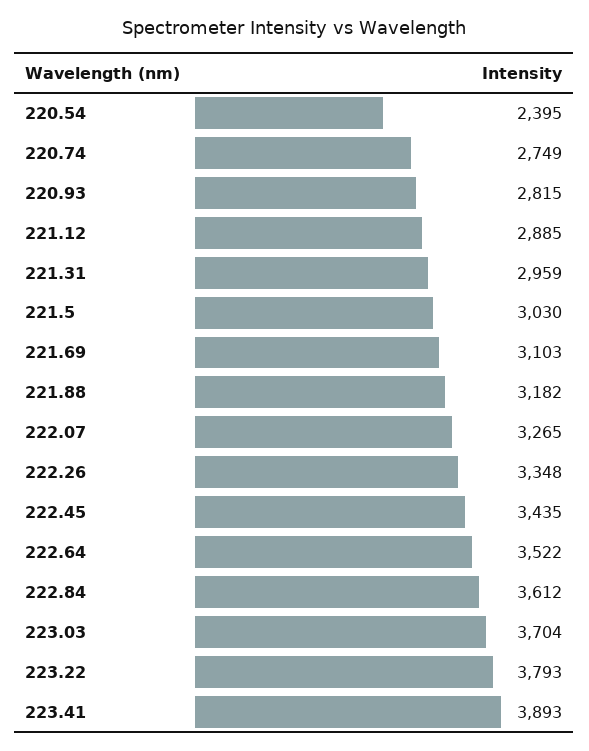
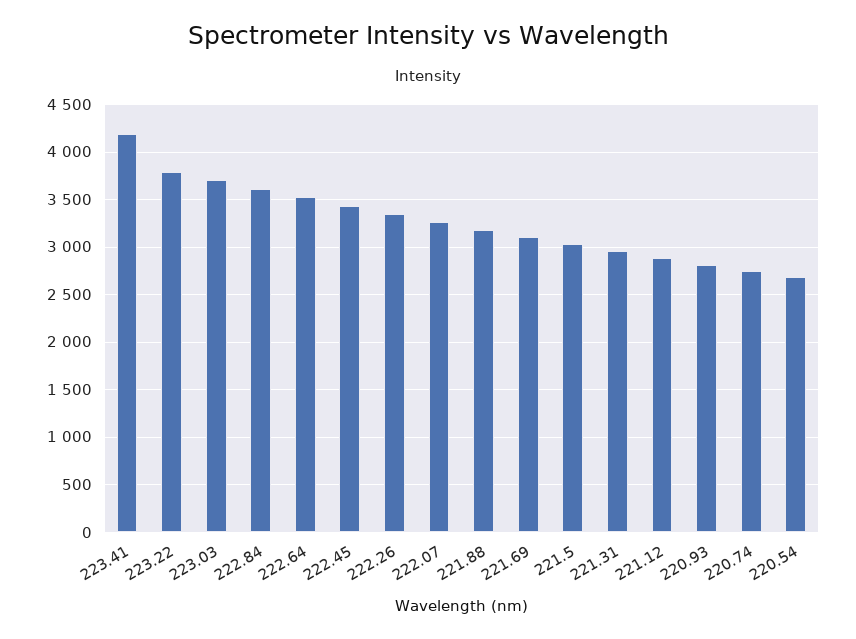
  {
-   "220.54": 2395,
+   "220.54": 2700,
    "220.74": 2749,
    "220.93": 2815,
    "221.12": 2885,
    "221.31": 2959,
    "221.5": 3030,
    "221.69": 3103,
    "221.88": 3182,
    "222.07": 3265,
    "222.26": 3348,
    "222.45": 3435,
    "222.64": 3522,
    "222.84": 3612,
    "223.03": 3704,
    "223.22": 3793,
-   "223.41": 3893
+   "223.41": 4200
  }

